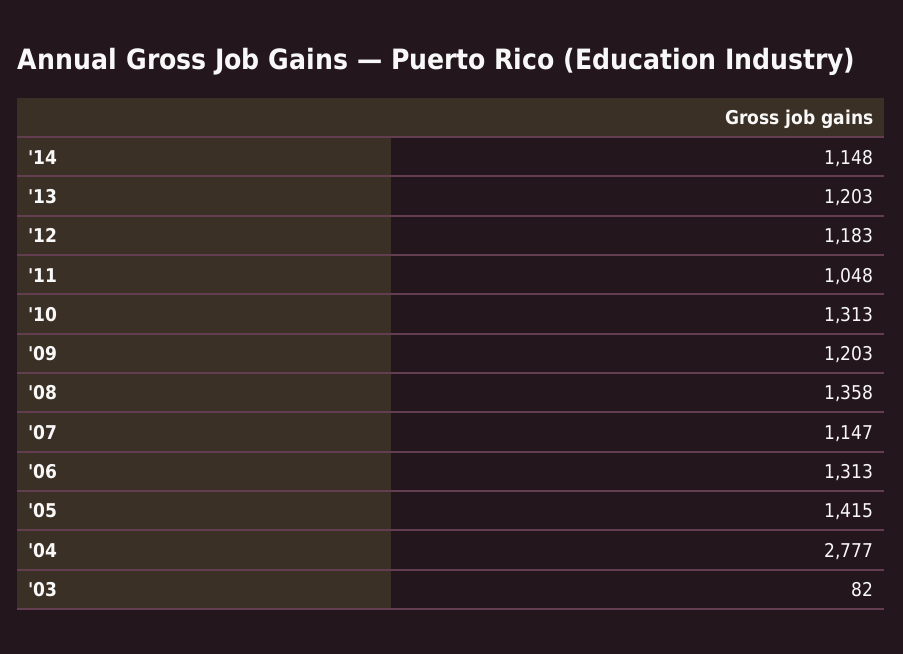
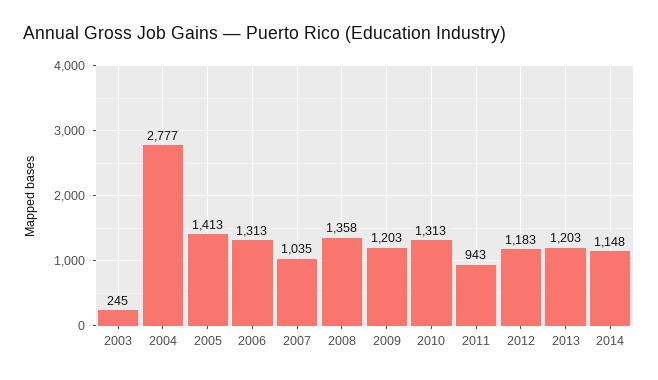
  {
    "'14": 1148,
    "'13": 1203,
    "'12": 1183,
-   "'11": 1048,
+   "'11": 943,
    "'10": 1313,
    "'09": 1203,
    "'08": 1358,
-   "'07": 1147,
+   "'07": 1035,
    "'06": 1313,
-   "'05": 1415,
+   "'05": 1413,
    "'04": 2777,
-   "'03": 82
+   "'03": 245
  }

